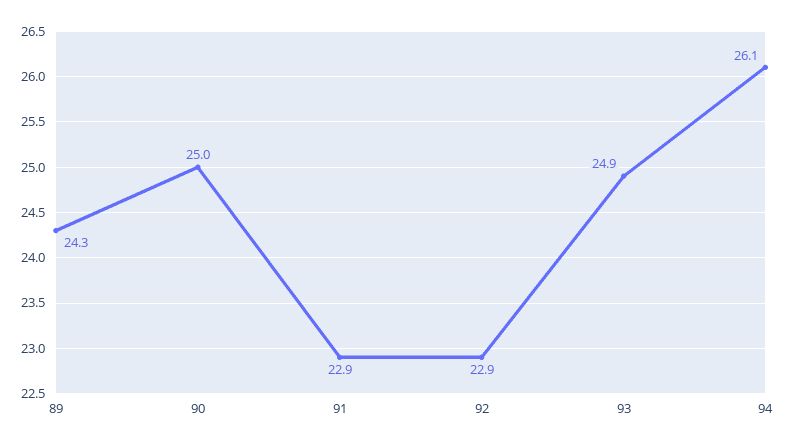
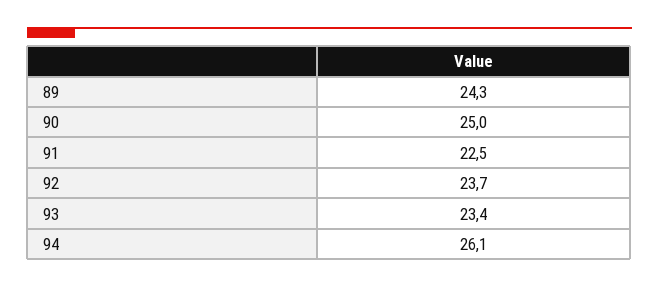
  {
    "89": 24.3,
    "90": 25,
-   "91": 22.9,
+   "91": 22.5,
-   "92": 22.9,
+   "92": 23.7,
-   "93": 24.9,
+   "93": 23.4,
    "94": 26.1
  }

